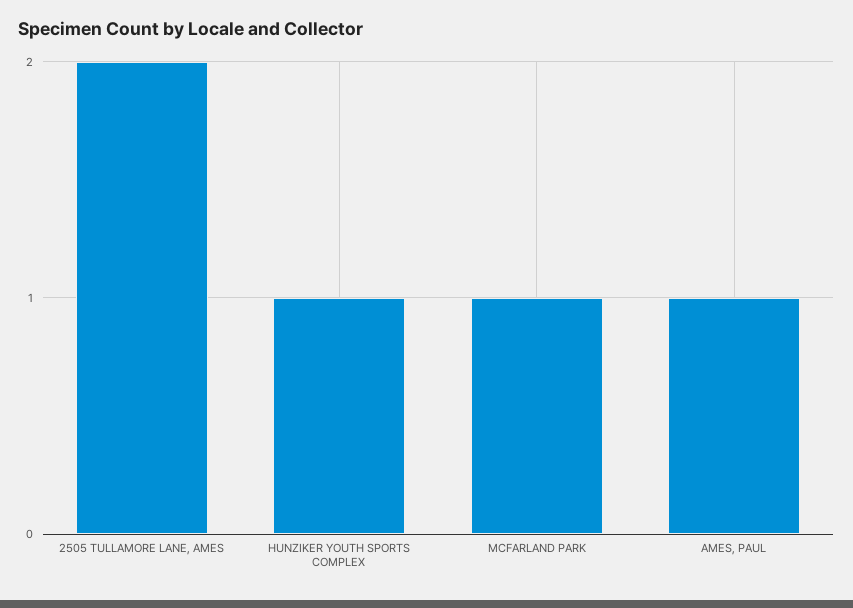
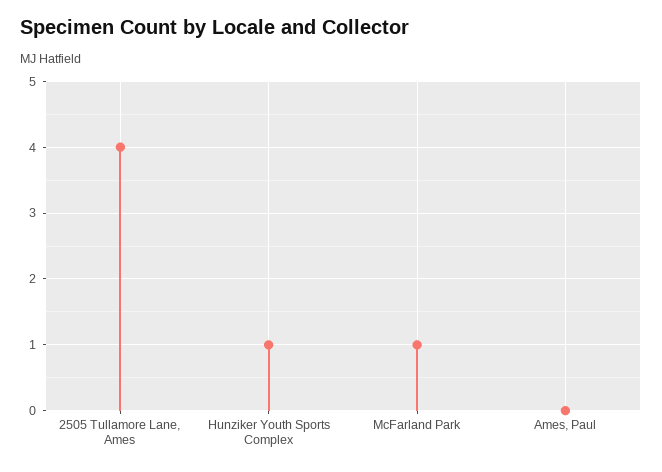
  {
-   "2505 TULLAMORE LANE, AMES": 2,
+   "2505 TULLAMORE LANE, AMES": 4,
    "HUNZIKER YOUTH SPORTS COMPLEX": 1,
    "MCFARLAND PARK": 1,
-   "AMES, PAUL": 1
+   "AMES, PAUL": 0
  }

